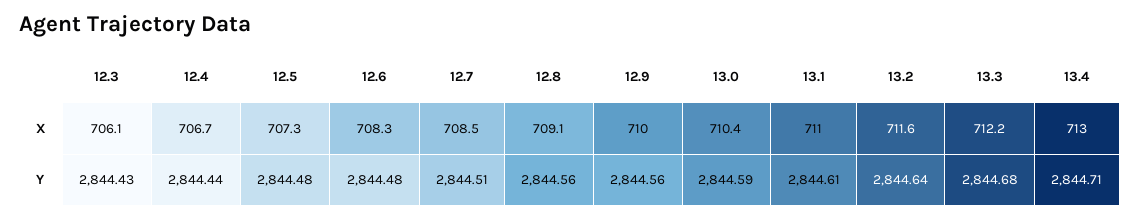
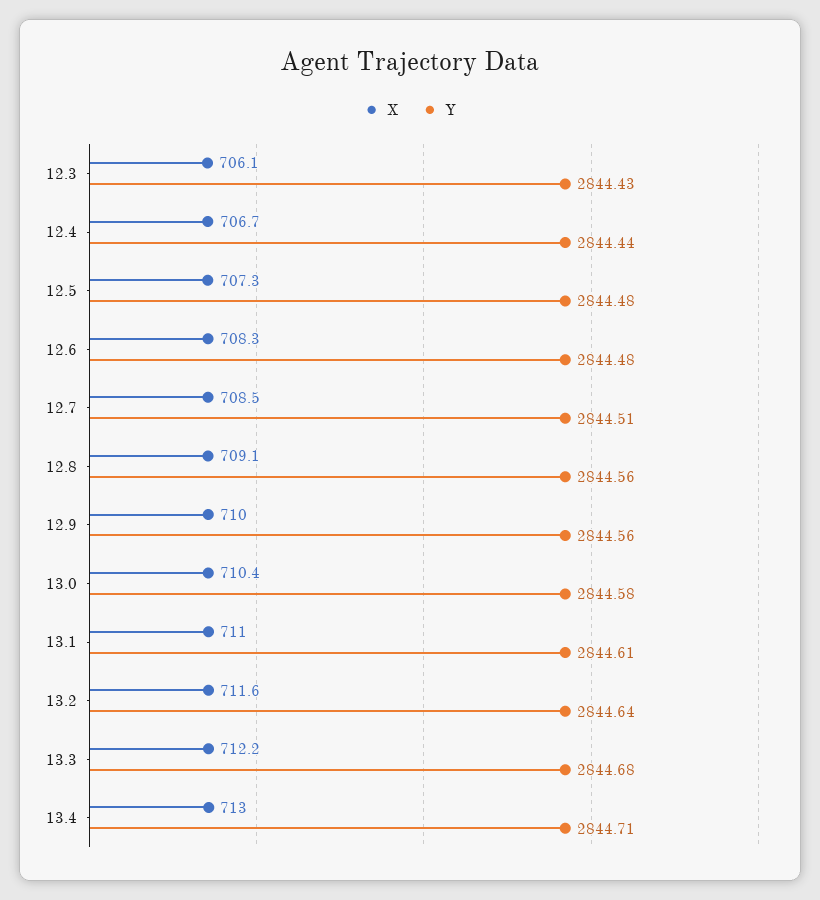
  {
    "X": {
      "12.3": 706.1,
      "12.4": 706.7,
      "12.5": 707.3,
      "12.6": 708.3,
      "12.7": 708.5,
      "12.8": 709.1,
      "12.9": 710,
      "13.0": 710.4,
      "13.1": 711,
      "13.2": 711.6,
      "13.3": 712.2,
      "13.4": 713
    },
    "Y": {
      "12.3": 2844.43,
      "12.4": 2844.44,
      "12.5": 2844.48,
      "12.6": 2844.48,
      "12.7": 2844.51,
      "12.8": 2844.56,
      "12.9": 2844.56,
-     "13.0": 2844.59,
+     "13.0": 2844.58,
      "13.1": 2844.61,
      "13.2": 2844.64,
      "13.3": 2844.68,
      "13.4": 2844.71
    }
  }

